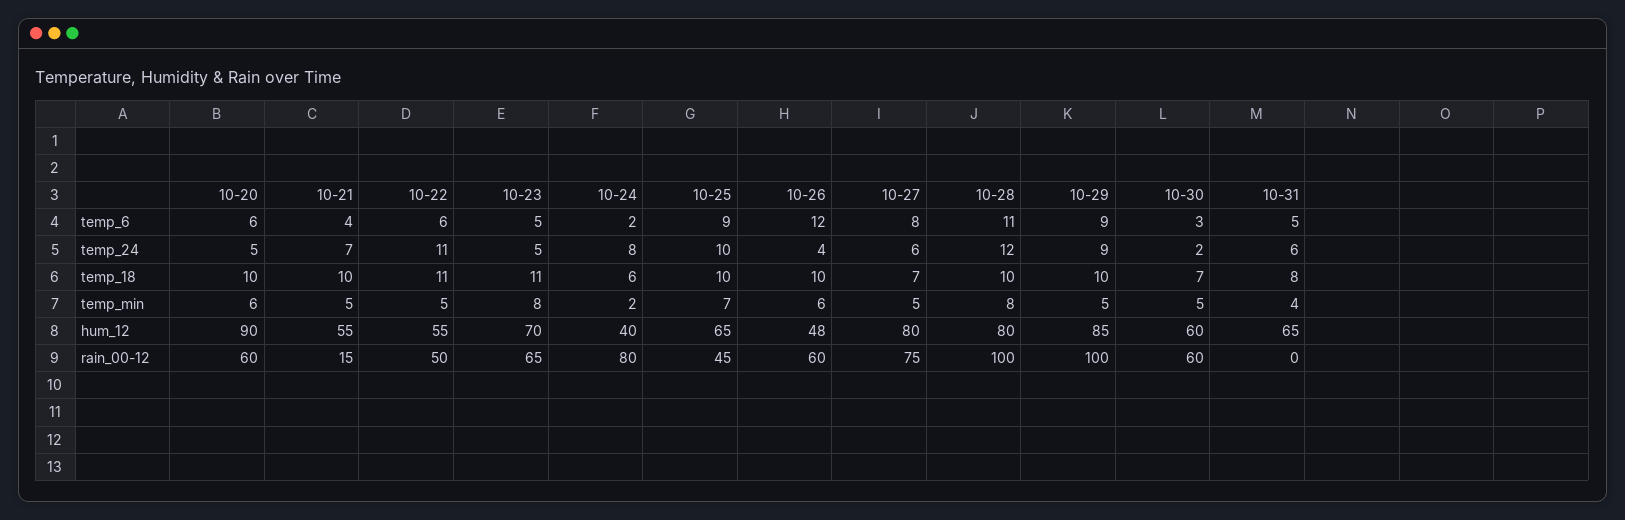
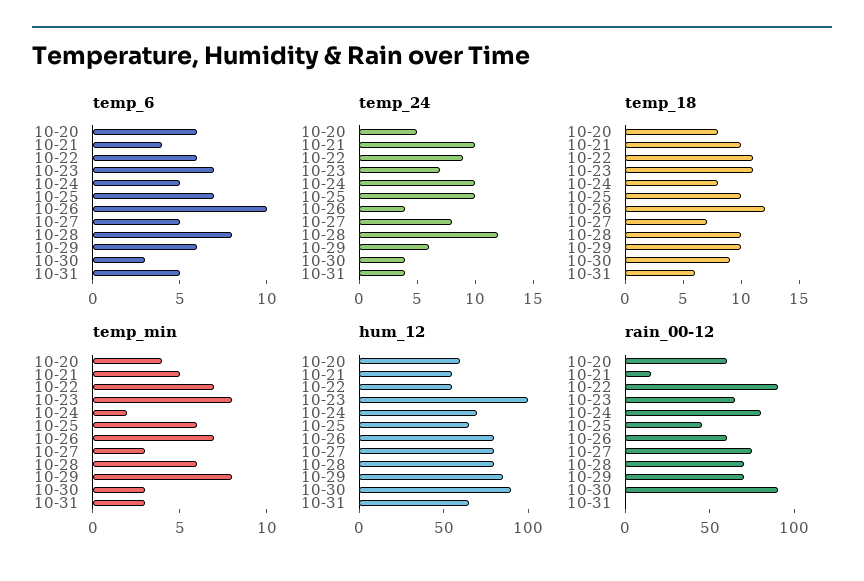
  {
    "temp_6": {
      "10-20": 6,
      "10-21": 4,
      "10-22": 6,
-     "10-23": 5,
+     "10-23": 7,
-     "10-24": 2,
+     "10-24": 5,
-     "10-25": 9,
+     "10-25": 7,
-     "10-26": 12,
+     "10-26": 10,
-     "10-27": 8,
+     "10-27": 5,
-     "10-28": 11,
+     "10-28": 8,
-     "10-29": 9,
+     "10-29": 6,
      "10-30": 3,
      "10-31": 5
    },
    "temp_24": {
      "10-20": 5,
-     "10-21": 7,
+     "10-21": 10,
-     "10-22": 11,
+     "10-22": 9,
-     "10-23": 5,
+     "10-23": 7,
-     "10-24": 8,
+     "10-24": 10,
      "10-25": 10,
      "10-26": 4,
-     "10-27": 6,
+     "10-27": 8,
      "10-28": 12,
-     "10-29": 9,
+     "10-29": 6,
-     "10-30": 2,
+     "10-30": 4,
-     "10-31": 6
+     "10-31": 4
    },
    "temp_18": {
-     "10-20": 10,
+     "10-20": 8,
      "10-21": 10,
      "10-22": 11,
      "10-23": 11,
-     "10-24": 6,
+     "10-24": 8,
      "10-25": 10,
-     "10-26": 10,
+     "10-26": 12,
      "10-27": 7,
      "10-28": 10,
      "10-29": 10,
-     "10-30": 7,
+     "10-30": 9,
-     "10-31": 8
+     "10-31": 6
    },
    "temp_min": {
-     "10-20": 6,
+     "10-20": 4,
      "10-21": 5,
-     "10-22": 5,
+     "10-22": 7,
      "10-23": 8,
      "10-24": 2,
-     "10-25": 7,
+     "10-25": 6,
-     "10-26": 6,
+     "10-26": 7,
-     "10-27": 5,
+     "10-27": 3,
-     "10-28": 8,
+     "10-28": 6,
-     "10-29": 5,
+     "10-29": 8,
-     "10-30": 5,
+     "10-30": 3,
-     "10-31": 4
+     "10-31": 3
    },
    "hum_12": {
-     "10-20": 90,
+     "10-20": 60,
      "10-21": 55,
      "10-22": 55,
-     "10-23": 70,
+     "10-23": 100,
-     "10-24": 40,
+     "10-24": 70,
      "10-25": 65,
-     "10-26": 48,
+     "10-26": 80,
      "10-27": 80,
      "10-28": 80,
      "10-29": 85,
-     "10-30": 60,
+     "10-30": 90,
      "10-31": 65
    },
    "rain_00-12": {
      "10-20": 60,
      "10-21": 15,
-     "10-22": 50,
+     "10-22": 90,
      "10-23": 65,
      "10-24": 80,
      "10-25": 45,
      "10-26": 60,
      "10-27": 75,
-     "10-28": 100,
+     "10-28": 70,
-     "10-29": 100,
+     "10-29": 70,
-     "10-30": 60,
+     "10-30": 90,
      "10-31": 0
    }
  }

